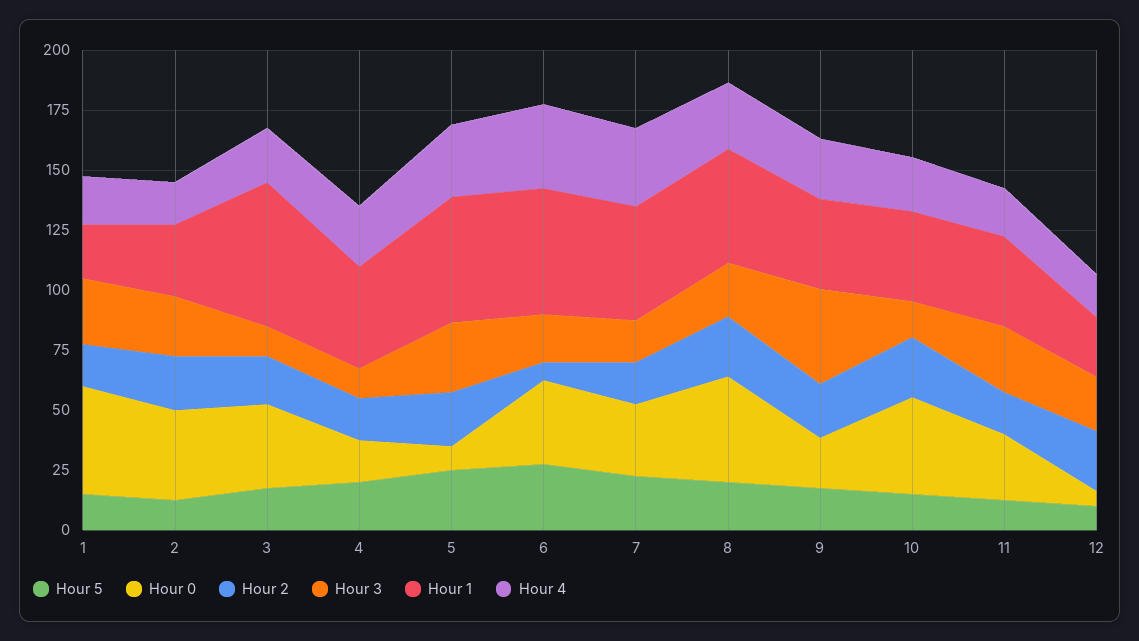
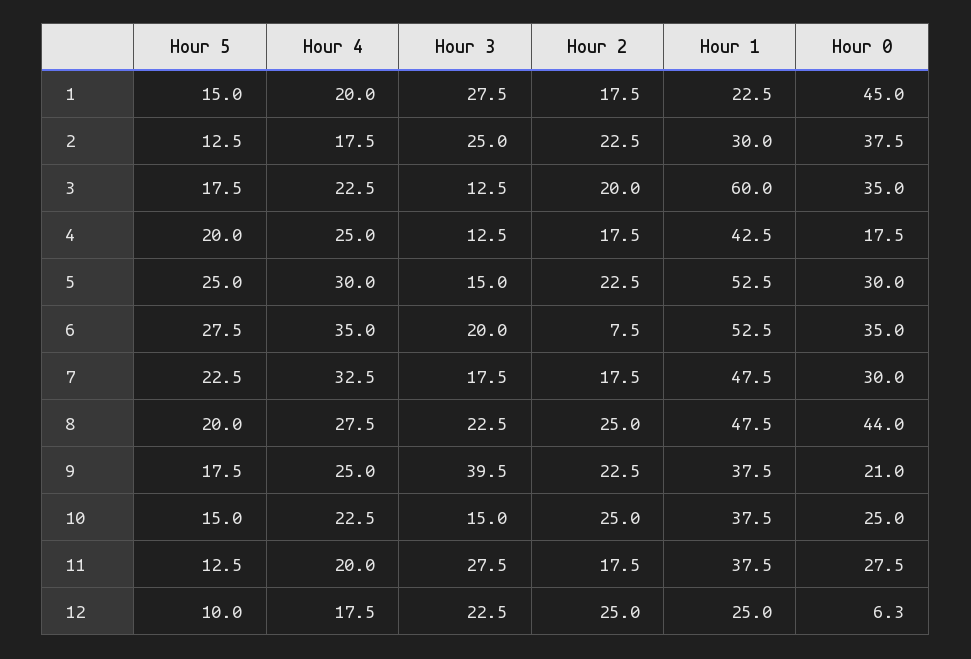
  {
    "Hour 5": {
      "1": 15,
      "2": 12.5,
      "3": 17.5,
      "4": 20,
      "5": 25,
      "6": 27.5,
      "7": 22.5,
      "8": 20,
      "9": 17.5,
      "10": 15,
      "11": 12.5,
      "12": 10
    },
    "Hour 0": {
      "1": 45,
      "2": 37.5,
      "3": 35,
      "4": 17.5,
-     "5": 10,
+     "5": 30,
      "6": 35,
      "7": 30,
      "8": 44,
      "9": 21,
-     "10": 40,
+     "10": 25,
      "11": 27.5,
      "12": 6.3
    },
    "Hour 2": {
      "1": 17.5,
      "2": 22.5,
      "3": 20,
      "4": 17.5,
      "5": 22.5,
      "6": 7.5,
      "7": 17.5,
      "8": 25,
      "9": 22.5,
      "10": 25,
      "11": 17.5,
      "12": 25
    },
    "Hour 3": {
      "1": 27.5,
      "2": 25,
      "3": 12.5,
      "4": 12.5,
-     "5": 30,
+     "5": 15,
      "6": 20,
      "7": 17.5,
      "8": 22.5,
      "9": 39.5,
      "10": 15,
      "11": 27.5,
      "12": 22.5
    },
    "Hour 1": {
      "1": 22.5,
      "2": 30,
      "3": 60,
      "4": 42.5,
      "5": 52.5,
      "6": 52.5,
      "7": 47.5,
      "8": 47.5,
      "9": 37.5,
      "10": 37.5,
      "11": 37.5,
      "12": 25
    },
    "Hour 4": {
      "1": 20,
      "2": 17.5,
      "3": 22.5,
      "4": 25,
      "5": 30,
      "6": 35,
      "7": 32.5,
      "8": 27.5,
      "9": 25,
      "10": 22.5,
      "11": 20,
      "12": 17.5
    }
  }

